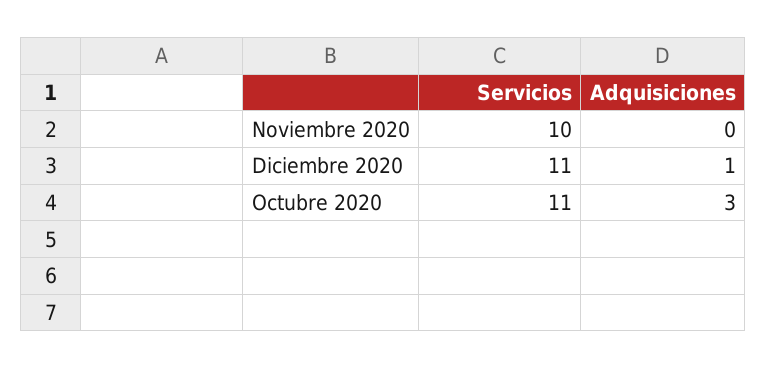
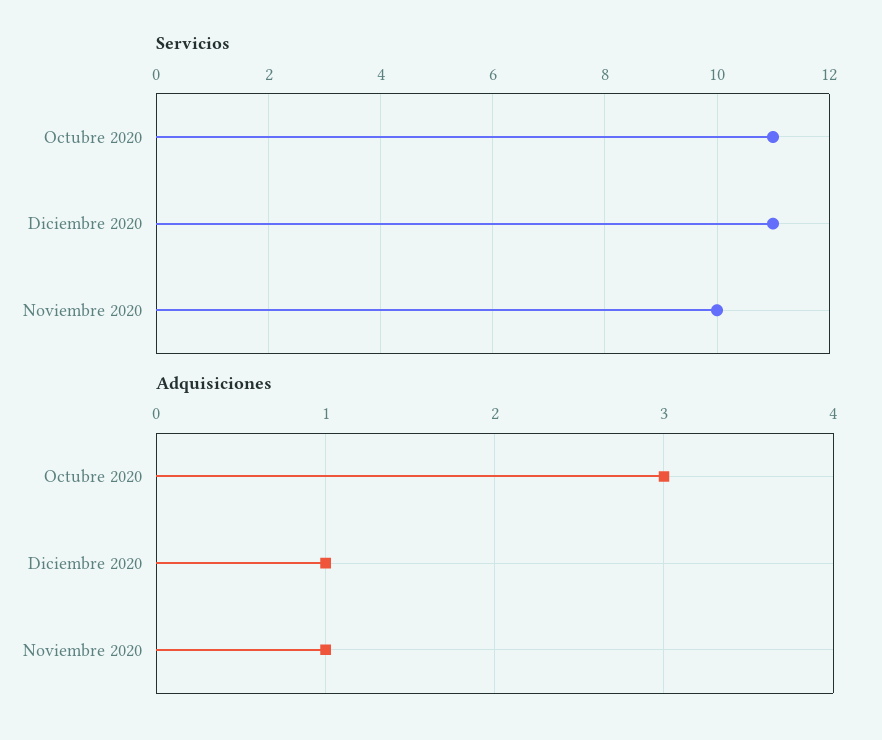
  {
    "Servicios": {
      "Noviembre 2020": 10,
      "Diciembre 2020": 11,
      "Octubre 2020": 11
    },
    "Adquisiciones": {
-     "Noviembre 2020": 0,
+     "Noviembre 2020": 1,
      "Diciembre 2020": 1,
      "Octubre 2020": 3
    }
  }

